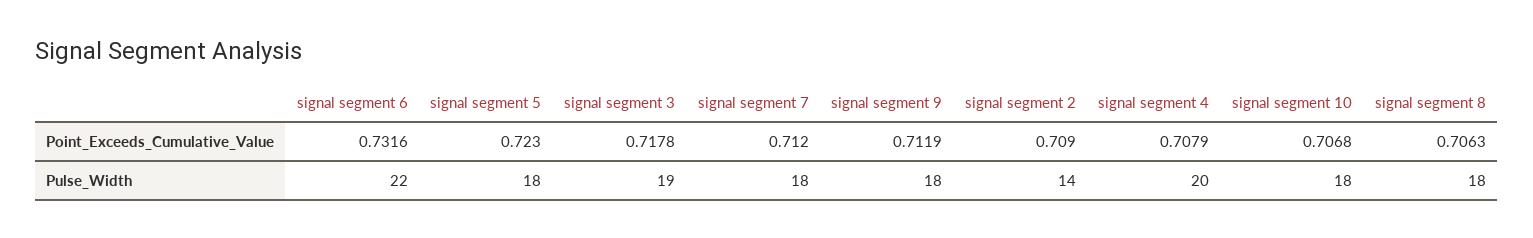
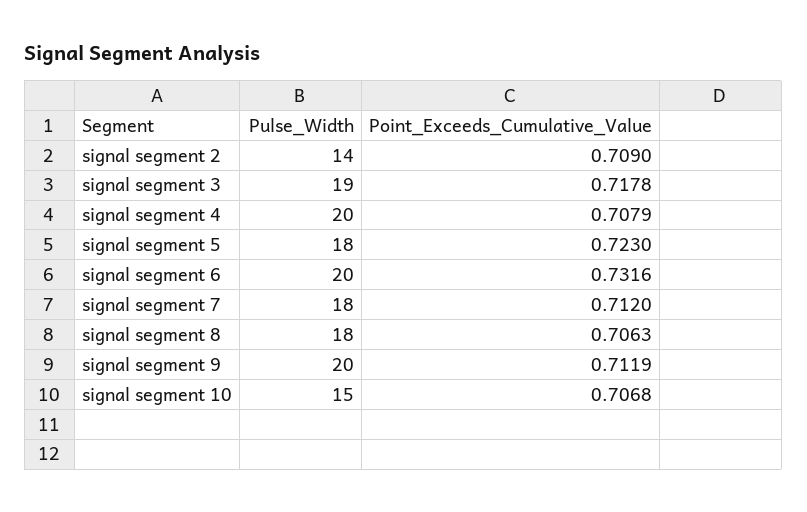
  {
    "signal segment 6": {
      "Point_Exceeds_Cumulative_Value": 0.7316,
-     "Pulse_Width": 22
+     "Pulse_Width": 20
    },
    "signal segment 5": {
      "Point_Exceeds_Cumulative_Value": 0.723,
      "Pulse_Width": 18
    },
    "signal segment 3": {
      "Point_Exceeds_Cumulative_Value": 0.7178,
      "Pulse_Width": 19
    },
    "signal segment 7": {
      "Point_Exceeds_Cumulative_Value": 0.712,
      "Pulse_Width": 18
    },
    "signal segment 9": {
      "Point_Exceeds_Cumulative_Value": 0.7119,
-     "Pulse_Width": 18
+     "Pulse_Width": 20
    },
    "signal segment 2": {
      "Point_Exceeds_Cumulative_Value": 0.709,
      "Pulse_Width": 14
    },
    "signal segment 4": {
      "Point_Exceeds_Cumulative_Value": 0.7079,
      "Pulse_Width": 20
    },
    "signal segment 10": {
      "Point_Exceeds_Cumulative_Value": 0.7068,
-     "Pulse_Width": 18
+     "Pulse_Width": 15
    },
    "signal segment 8": {
      "Point_Exceeds_Cumulative_Value": 0.7063,
      "Pulse_Width": 18
    }
  }

